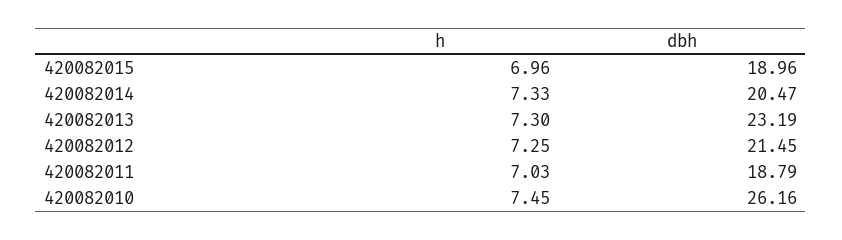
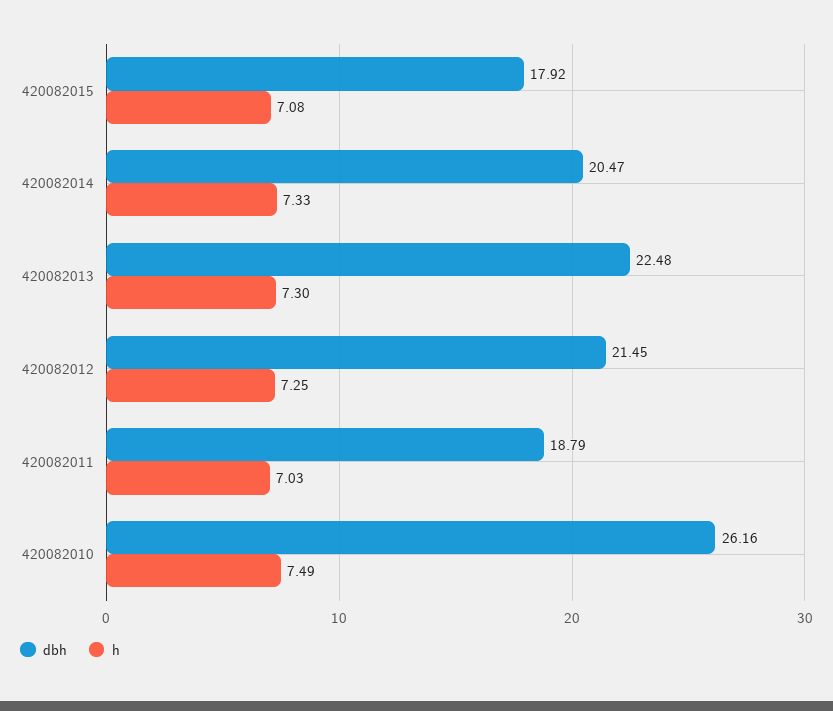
  {
    "h": {
-     "420082015": 6.96,
+     "420082015": 7.08,
      "420082014": 7.33,
      "420082013": 7.3,
      "420082012": 7.25,
      "420082011": 7.03,
-     "420082010": 7.45
+     "420082010": 7.49
    },
    "dbh": {
-     "420082015": 18.96,
+     "420082015": 17.92,
      "420082014": 20.47,
-     "420082013": 23.19,
+     "420082013": 22.48,
      "420082012": 21.45,
      "420082011": 18.79,
      "420082010": 26.16
    }
  }

